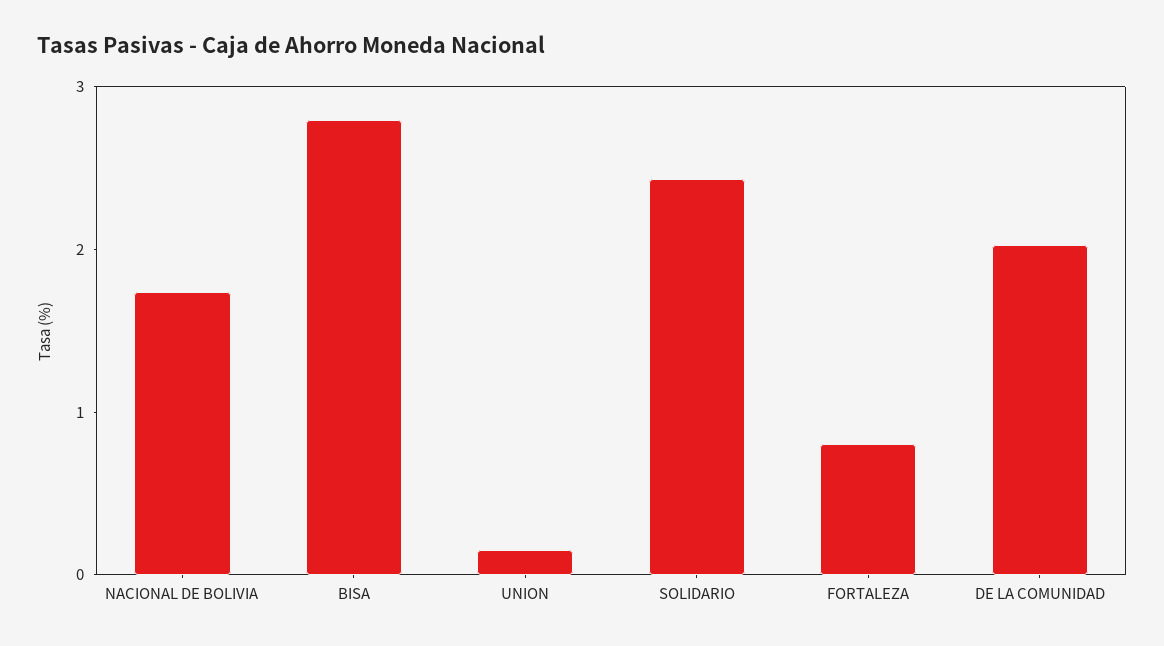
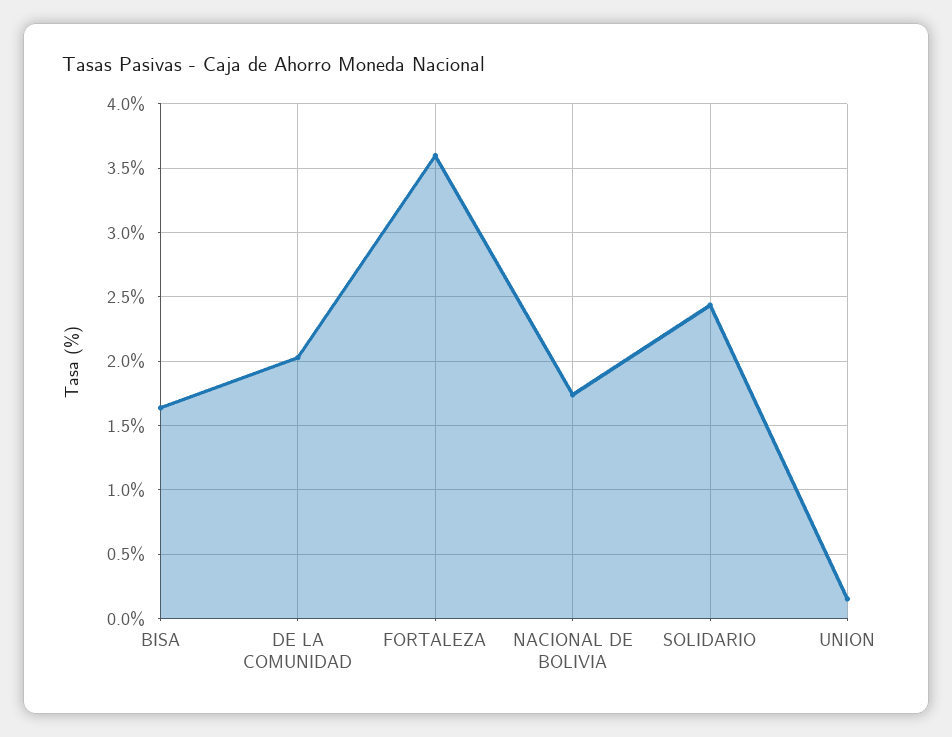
  {
    "NACIONAL DE BOLIVIA": 1.75,
-   "BISA": 2.8,
+   "BISA": 1.65,
    "UNION": 0.15,
    "SOLIDARIO": 2.45,
-   "FORTALEZA": 0.8,
+   "FORTALEZA": 3.6,
    "DE LA COMUNIDAD": 2.05
  }

